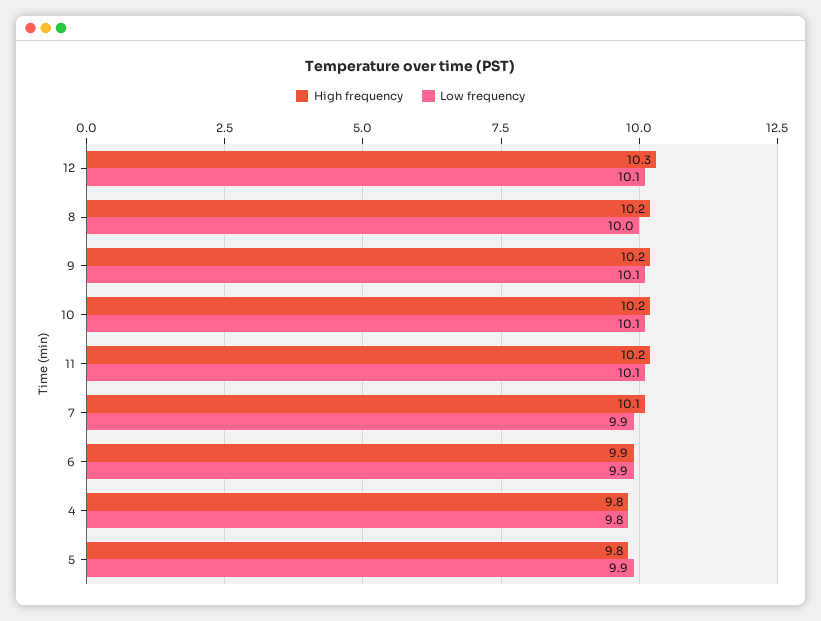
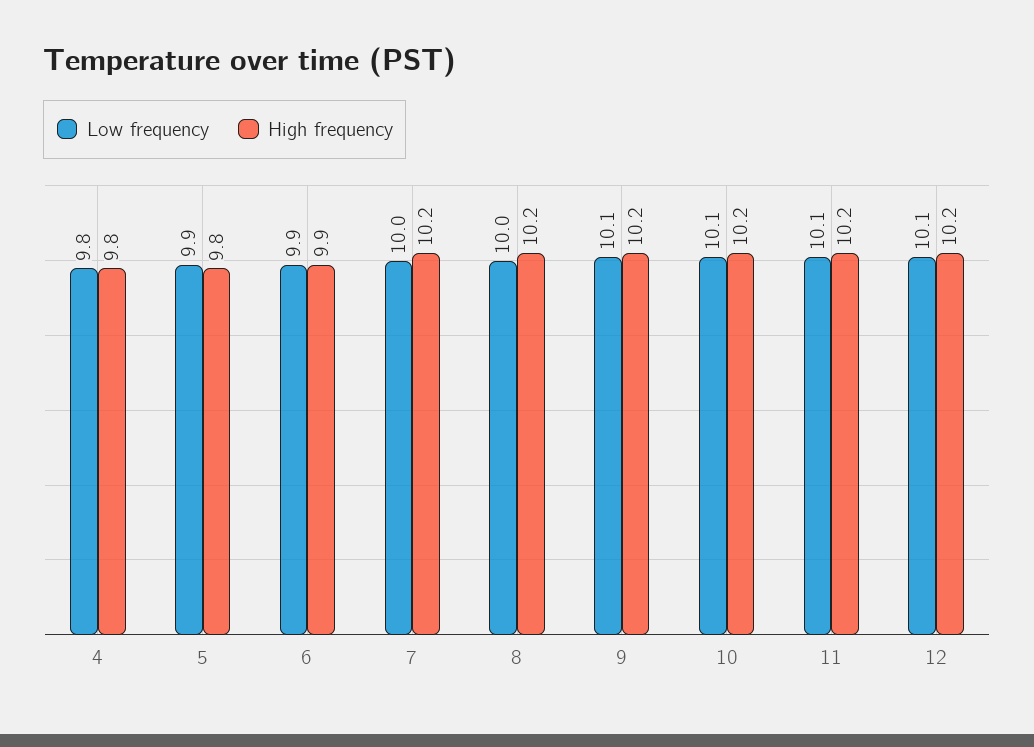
  {
    "High frequency": {
-     "12": 10.3,
+     "12": 10.2,
      "8": 10.2,
      "9": 10.2,
      "10": 10.2,
      "11": 10.2,
-     "7": 10.1,
+     "7": 10.2,
      "6": 9.9,
      "4": 9.8,
      "5": 9.8
    },
    "Low frequency": {
      "12": 10.1,
      "8": 10,
      "9": 10.1,
      "10": 10.1,
      "11": 10.1,
-     "7": 9.9,
+     "7": 10,
      "6": 9.9,
      "4": 9.8,
      "5": 9.9
    }
  }

